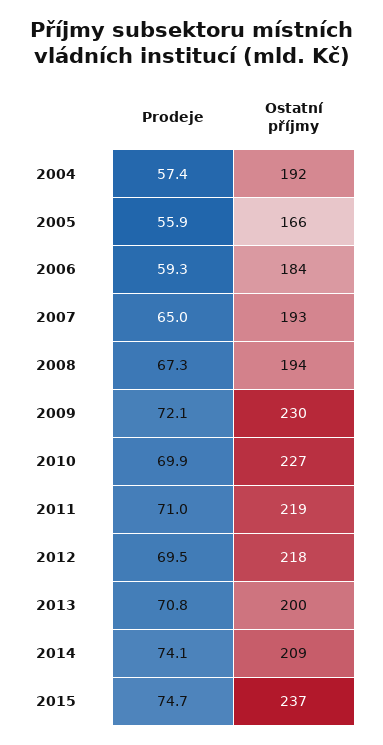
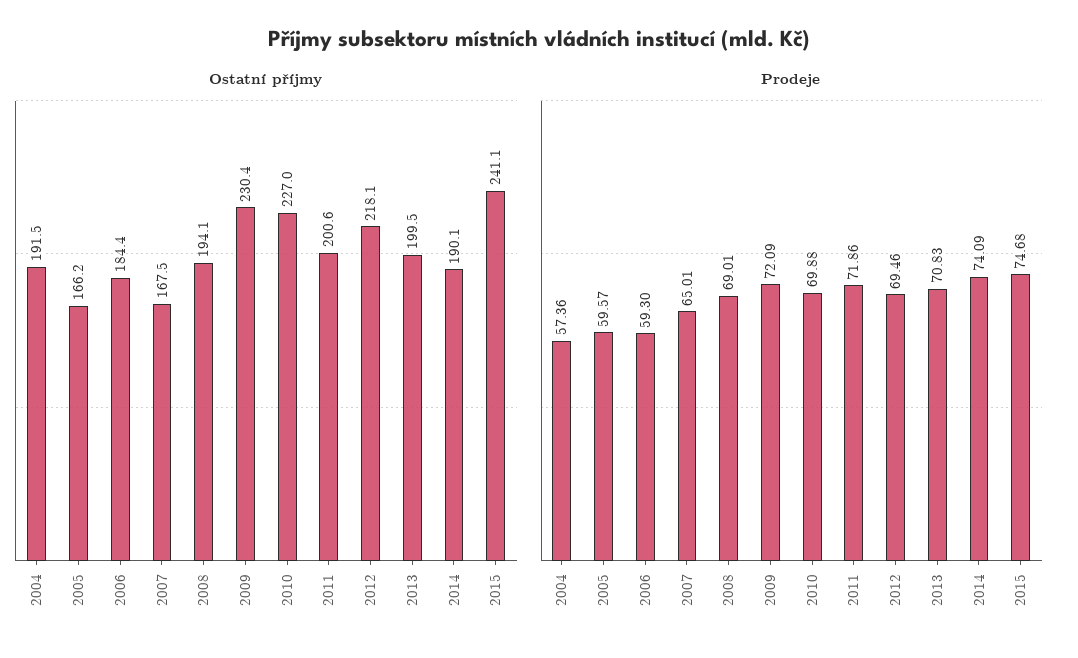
  {
    "Prodeje": {
      "2004": 57.36,
-     "2005": 55.9,
+     "2005": 59.57,
      "2006": 59.3,
      "2007": 65.01,
-     "2008": 67.3,
+     "2008": 69.01,
      "2009": 72.09,
      "2010": 69.88,
-     "2011": 71,
+     "2011": 71.86,
      "2012": 69.46,
      "2013": 70.83,
      "2014": 74.09,
      "2015": 74.68
    },
    "Ostatní příjmy": {
      "2004": 191.5,
      "2005": 166.2,
      "2006": 184.4,
-     "2007": 193,
+     "2007": 167.5,
      "2008": 194.1,
      "2009": 230.4,
      "2010": 227,
-     "2011": 219,
+     "2011": 200.6,
      "2012": 218.1,
      "2013": 199.5,
-     "2014": 209,
+     "2014": 190.1,
-     "2015": 237
+     "2015": 241.1
    }
  }

